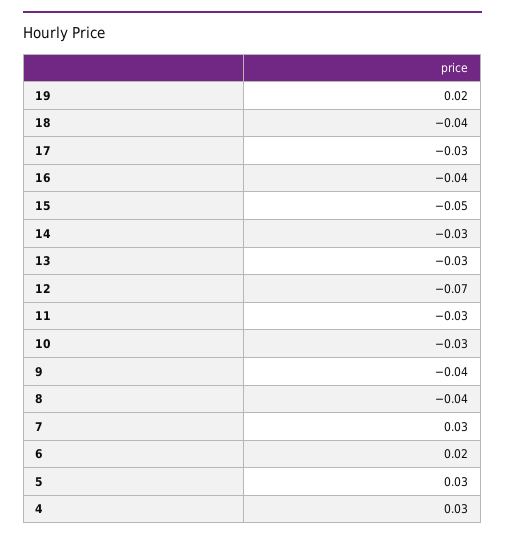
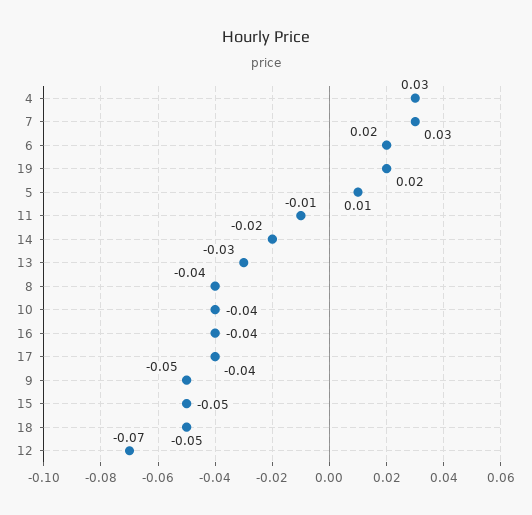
  {
    "19": 0.02,
-   "18": -0.04,
+   "18": -0.05,
-   "17": -0.03,
+   "17": -0.04,
    "16": -0.04,
    "15": -0.05,
-   "14": -0.03,
+   "14": -0.02,
    "13": -0.03,
    "12": -0.07,
-   "11": -0.03,
+   "11": -0.01,
-   "10": -0.03,
+   "10": -0.04,
-   "9": -0.04,
+   "9": -0.05,
    "8": -0.04,
    "7": 0.03,
    "6": 0.02,
-   "5": 0.03,
+   "5": 0.01,
    "4": 0.03
  }

